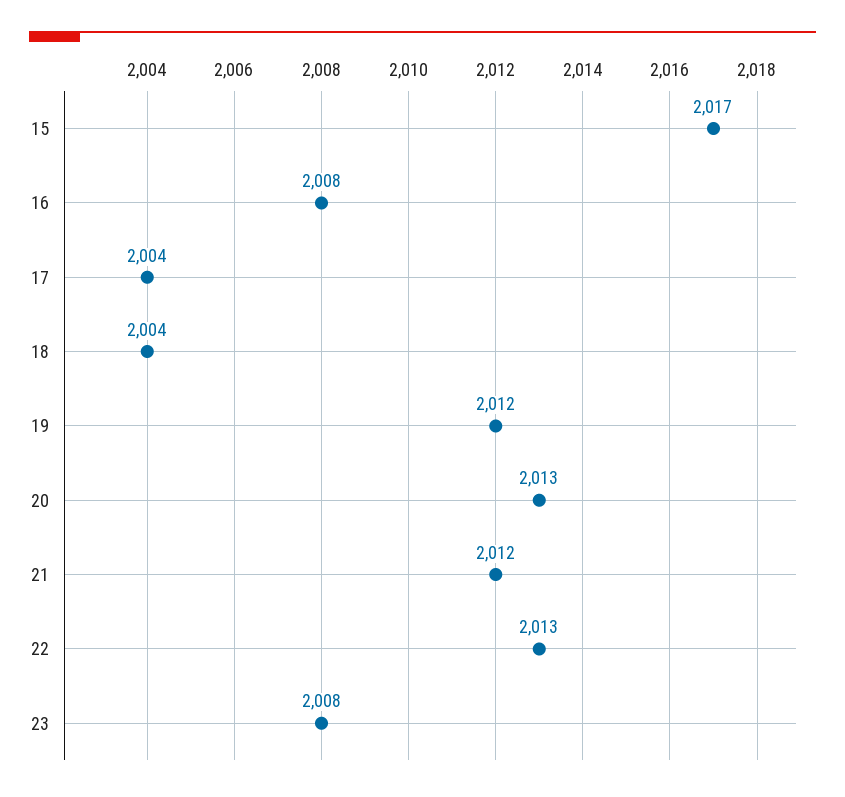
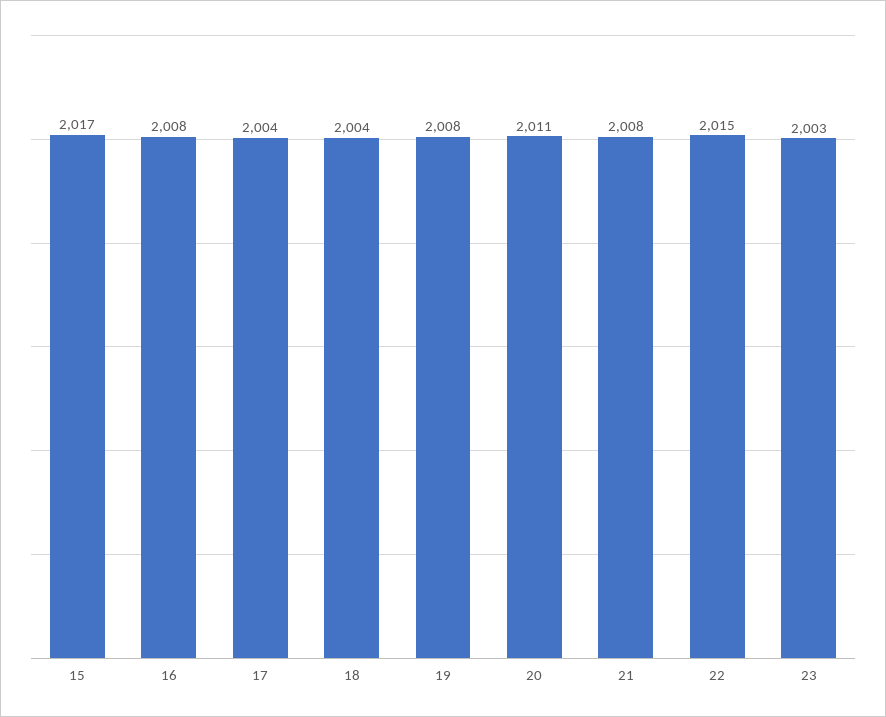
  {
    "15": 2017,
    "16": 2008,
    "17": 2004,
    "18": 2004,
-   "19": 2012,
+   "19": 2008,
-   "20": 2013,
+   "20": 2011,
-   "21": 2012,
+   "21": 2008,
-   "22": 2013,
+   "22": 2015,
-   "23": 2008
+   "23": 2003
  }

